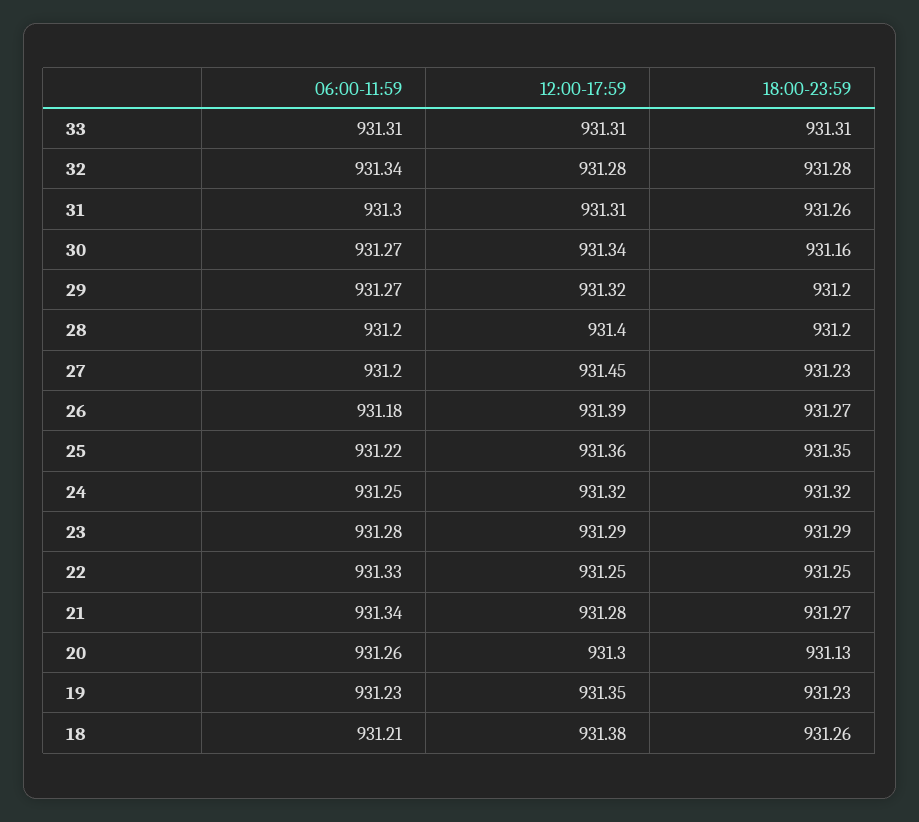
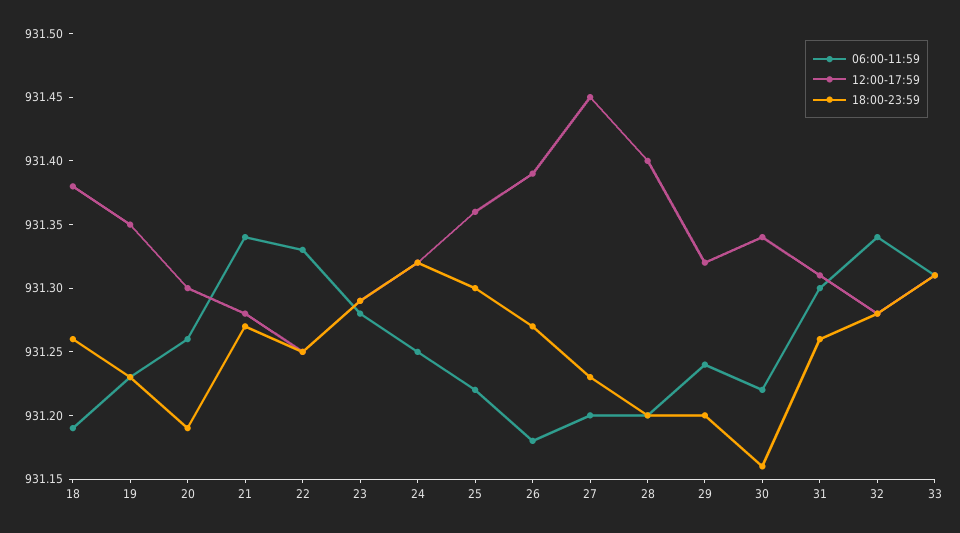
  {
    "06:00-11:59": {
      "33": 931.31,
      "32": 931.34,
      "31": 931.3,
-     "30": 931.27,
+     "30": 931.22,
-     "29": 931.27,
+     "29": 931.24,
      "28": 931.2,
      "27": 931.2,
      "26": 931.18,
      "25": 931.22,
      "24": 931.25,
      "23": 931.28,
      "22": 931.33,
      "21": 931.34,
      "20": 931.26,
      "19": 931.23,
-     "18": 931.21
+     "18": 931.19
    },
    "12:00-17:59": {
      "33": 931.31,
      "32": 931.28,
      "31": 931.31,
      "30": 931.34,
      "29": 931.32,
      "28": 931.4,
      "27": 931.45,
      "26": 931.39,
      "25": 931.36,
      "24": 931.32,
      "23": 931.29,
      "22": 931.25,
      "21": 931.28,
      "20": 931.3,
      "19": 931.35,
      "18": 931.38
    },
    "18:00-23:59": {
      "33": 931.31,
      "32": 931.28,
      "31": 931.26,
      "30": 931.16,
      "29": 931.2,
      "28": 931.2,
      "27": 931.23,
      "26": 931.27,
-     "25": 931.35,
+     "25": 931.3,
      "24": 931.32,
      "23": 931.29,
      "22": 931.25,
      "21": 931.27,
-     "20": 931.13,
+     "20": 931.19,
      "19": 931.23,
      "18": 931.26
    }
  }

